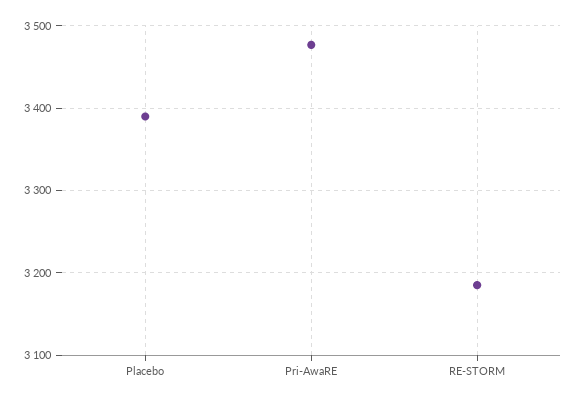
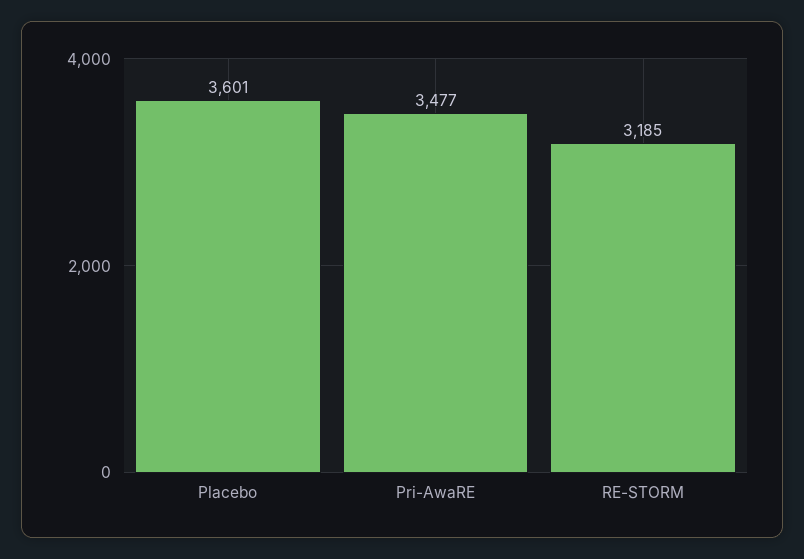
  {
-   "Placebo": 3390,
+   "Placebo": 3601,
    "Pri-AwaRE": 3477,
    "RE-STORM": 3185
  }

